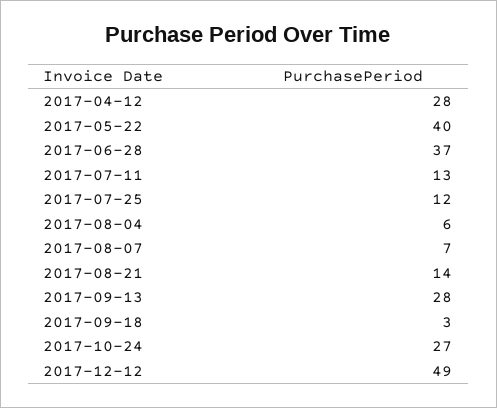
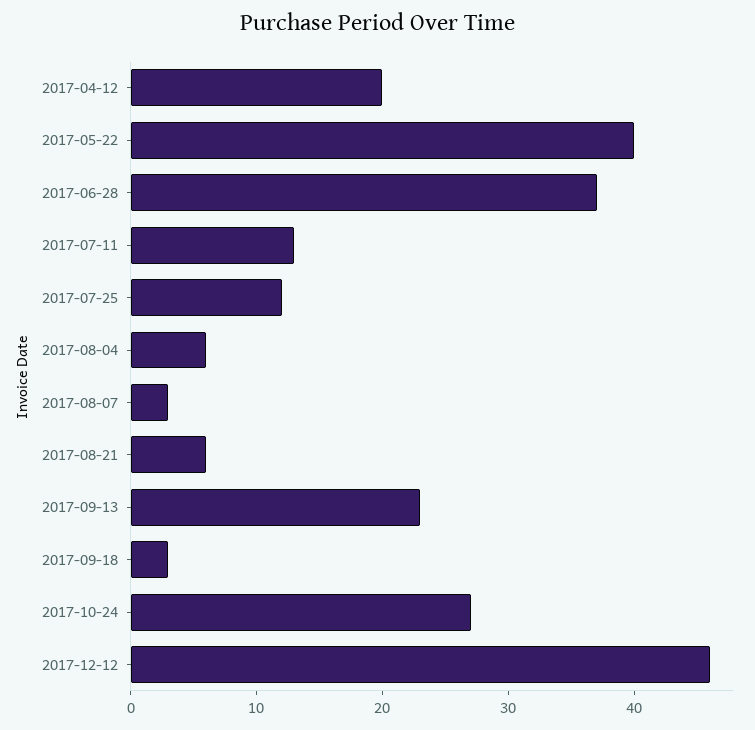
  {
-   "2017-04-12": 28,
+   "2017-04-12": 20,
    "2017-05-22": 40,
    "2017-06-28": 37,
    "2017-07-11": 13,
    "2017-07-25": 12,
    "2017-08-04": 6,
-   "2017-08-07": 7,
+   "2017-08-07": 3,
-   "2017-08-21": 14,
+   "2017-08-21": 6,
-   "2017-09-13": 28,
+   "2017-09-13": 23,
    "2017-09-18": 3,
    "2017-10-24": 27,
-   "2017-12-12": 49
+   "2017-12-12": 46
  }

